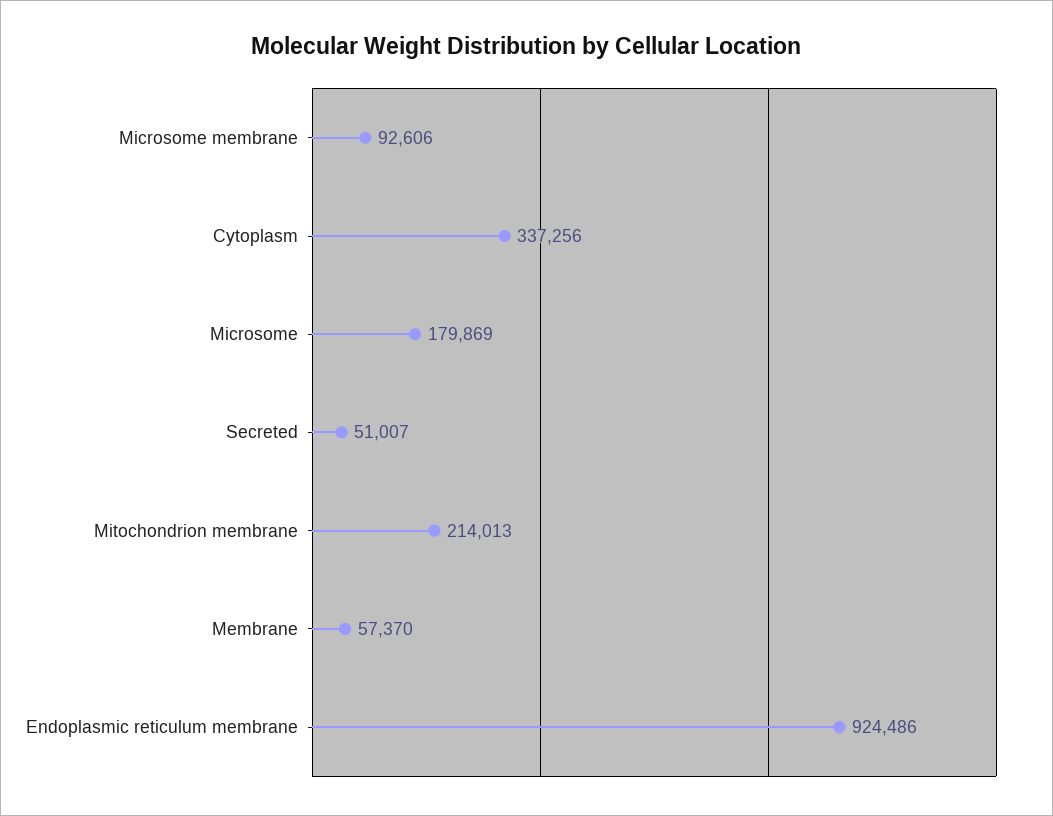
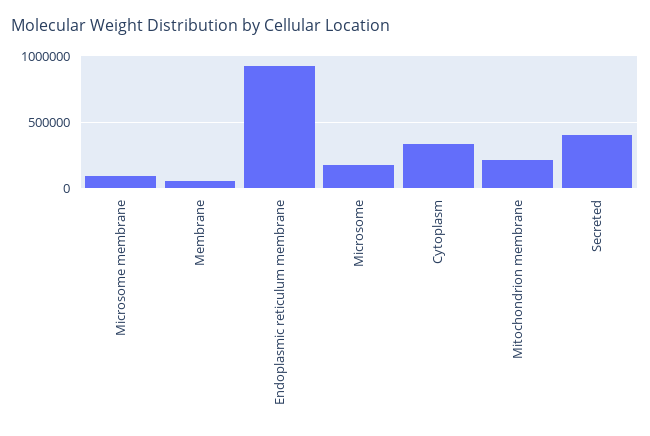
  {
    "Microsome membrane": 92606,
    "Cytoplasm": 337256,
    "Microsome": 179869,
-   "Secreted": 51007,
+   "Secreted": 400000,
    "Mitochondrion membrane": 214013,
    "Membrane": 57370,
    "Endoplasmic reticulum membrane": 924486
  }

